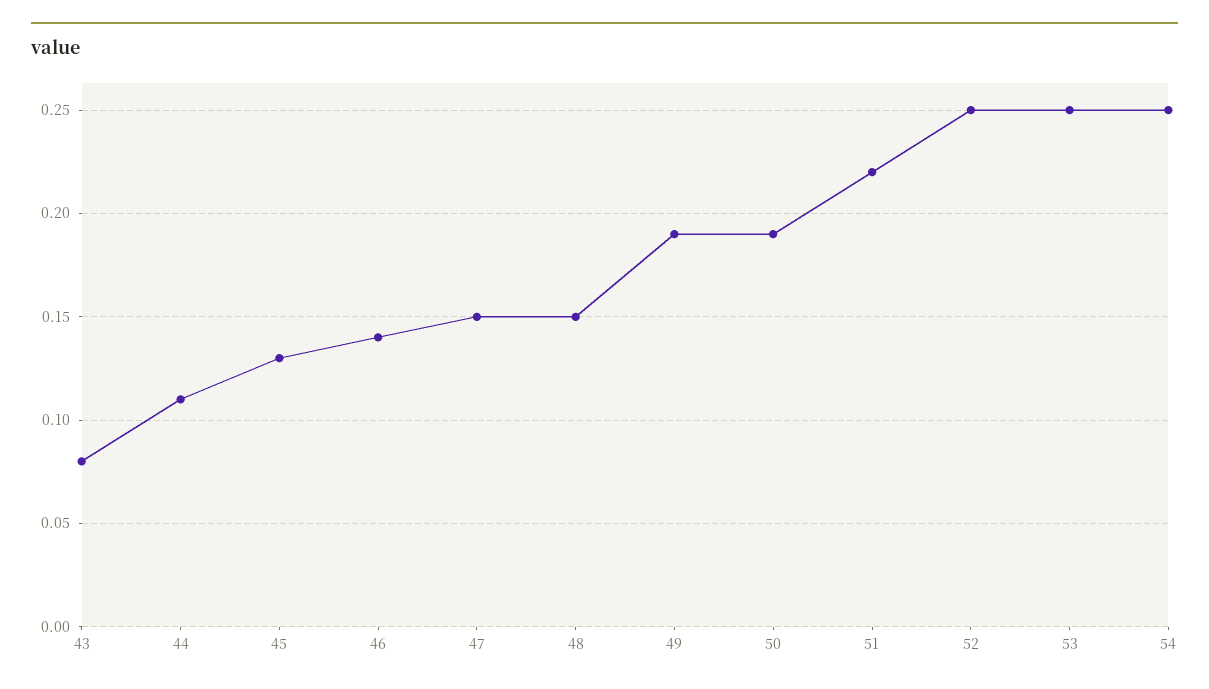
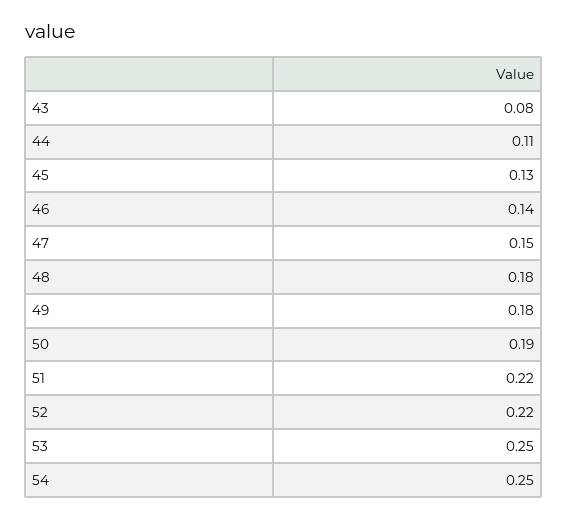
  {
    "43": 0.08,
    "44": 0.11,
    "45": 0.13,
    "46": 0.14,
    "47": 0.15,
-   "48": 0.15,
+   "48": 0.18,
-   "49": 0.19,
+   "49": 0.18,
    "50": 0.19,
    "51": 0.22,
-   "52": 0.25,
+   "52": 0.22,
    "53": 0.25,
    "54": 0.25
  }

